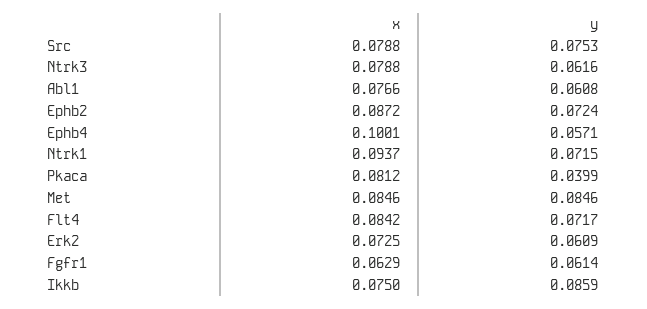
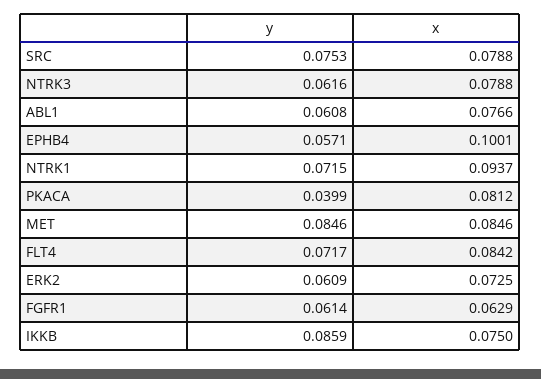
  {
    "x": {
      "Src": 0.0788,
      "Ntrk3": 0.0788,
      "Abl1": 0.0766,
-     "Ephb2": 0.0872,
      "Ephb4": 0.1001,
      "Ntrk1": 0.0937,
      "Pkaca": 0.0812,
      "Met": 0.0846,
      "Flt4": 0.0842,
      "Erk2": 0.0725,
      "Fgfr1": 0.0629,
      "Ikkb": 0.075
    },
    "y": {
      "Src": 0.0753,
      "Ntrk3": 0.0616,
      "Abl1": 0.0608,
-     "Ephb2": 0.0724,
      "Ephb4": 0.0571,
      "Ntrk1": 0.0715,
      "Pkaca": 0.0399,
      "Met": 0.0846,
      "Flt4": 0.0717,
      "Erk2": 0.0609,
      "Fgfr1": 0.0614,
      "Ikkb": 0.0859
    }
  }

